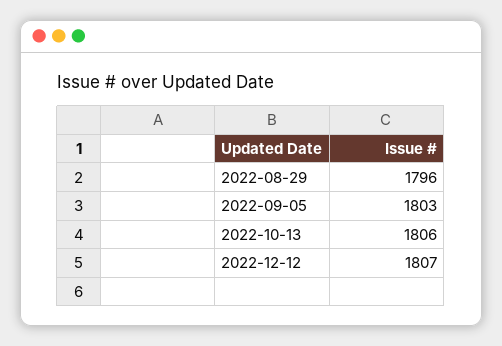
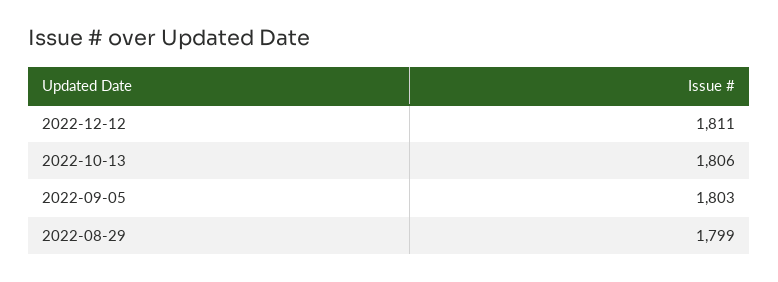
  {
-   "2022-08-29": 1796,
+   "2022-08-29": 1799,
    "2022-09-05": 1803,
    "2022-10-13": 1806,
-   "2022-12-12": 1807
+   "2022-12-12": 1811
  }

